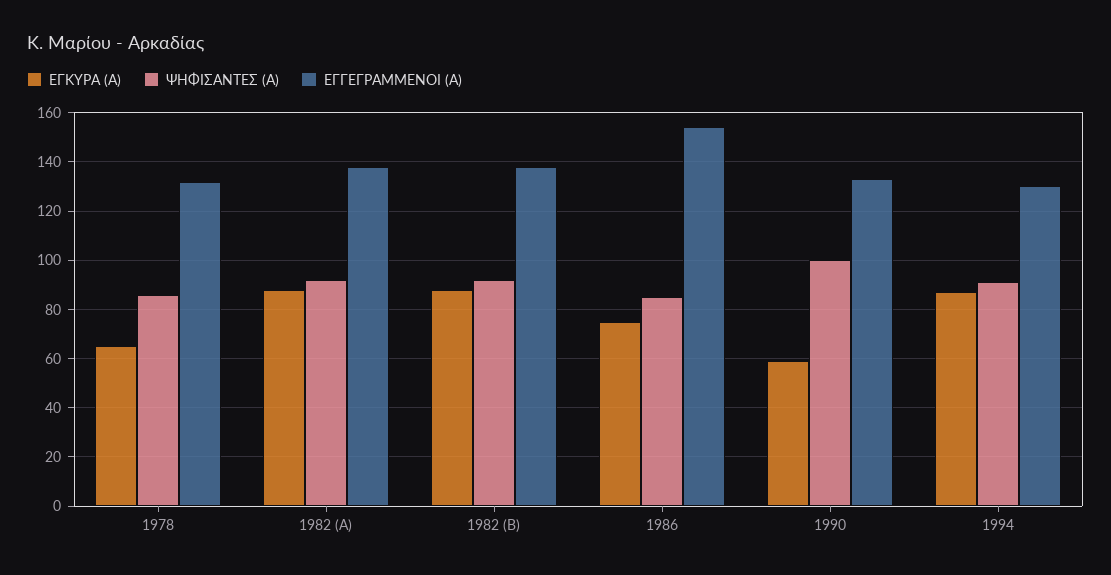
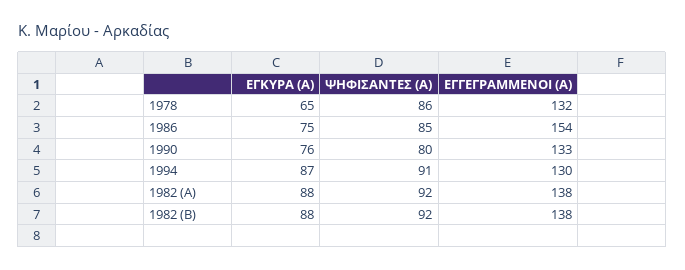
  {
    "ΕΓΚΥΡΑ (Α)": {
      "1978": 65,
      "1982 (Α)": 88,
      "1982 (Β)": 88,
      "1986": 75,
-     "1990": 60,
+     "1990": 76,
      "1994": 87
    },
    "ΨΗΦΙΣΑΝΤΕΣ (Α)": {
      "1978": 86,
      "1982 (Α)": 92,
      "1982 (Β)": 92,
      "1986": 85,
-     "1990": 100,
+     "1990": 80,
      "1994": 91
    },
    "ΕΓΓΕΓΡΑΜΜΕΝΟΙ (Α)": {
      "1978": 132,
      "1982 (Α)": 138,
      "1982 (Β)": 138,
      "1986": 154,
      "1990": 133,
      "1994": 130
    }
  }

